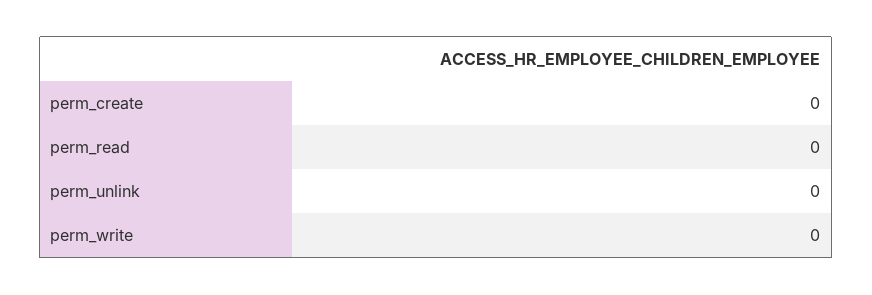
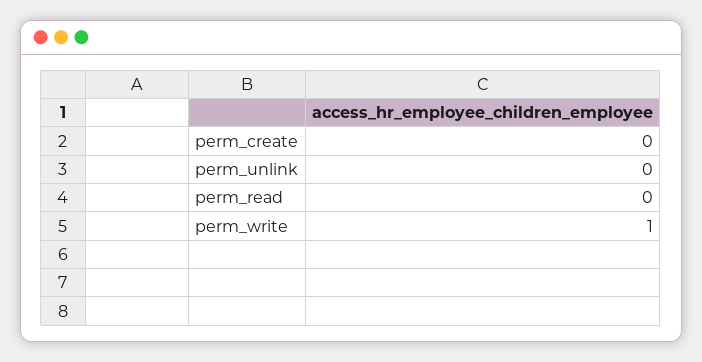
  {
    "perm_create": 0,
    "perm_read": 0,
    "perm_unlink": 0,
-   "perm_write": 0
+   "perm_write": 1
  }

